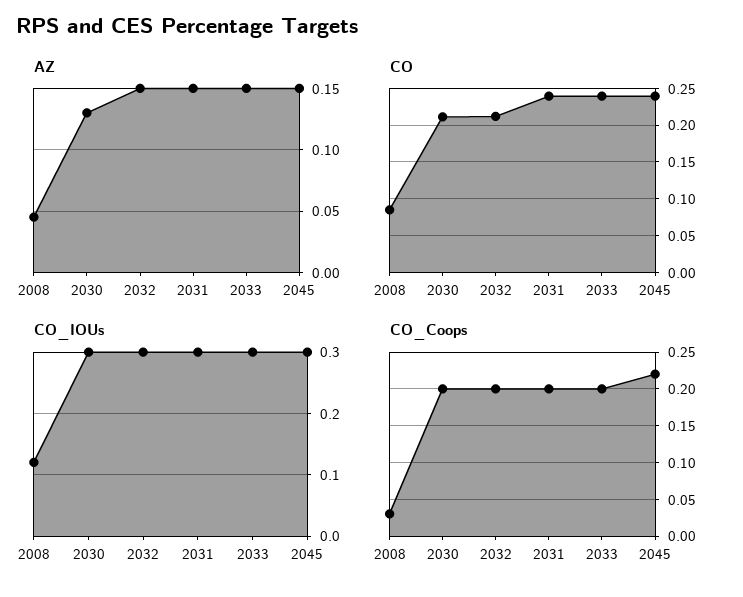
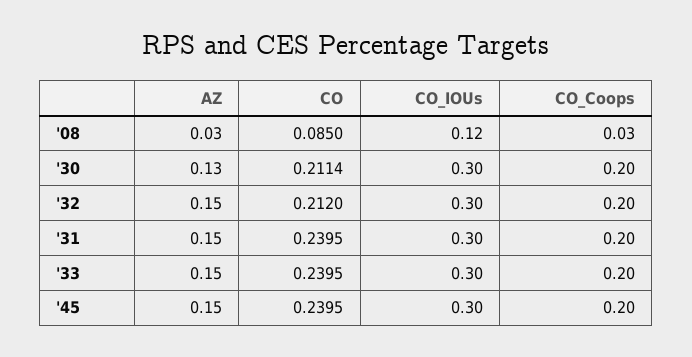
  {
    "AZ": {
-     "2008": 0.045,
+     "2008": 0.03,
      "2030": 0.13,
      "2032": 0.15,
      "2031": 0.15,
      "2033": 0.15,
      "2045": 0.15
    },
    "CO": {
      "2008": 0.085,
      "2030": 0.2114,
      "2032": 0.212,
      "2031": 0.2395,
      "2033": 0.2395,
      "2045": 0.2395
    },
    "CO_IOUs": {
      "2008": 0.12,
      "2030": 0.3,
      "2032": 0.3,
      "2031": 0.3,
      "2033": 0.3,
      "2045": 0.3
    },
    "CO_Coops": {
      "2008": 0.03,
      "2030": 0.2,
      "2032": 0.2,
      "2031": 0.2,
      "2033": 0.2,
-     "2045": 0.22
+     "2045": 0.2
    }
  }

